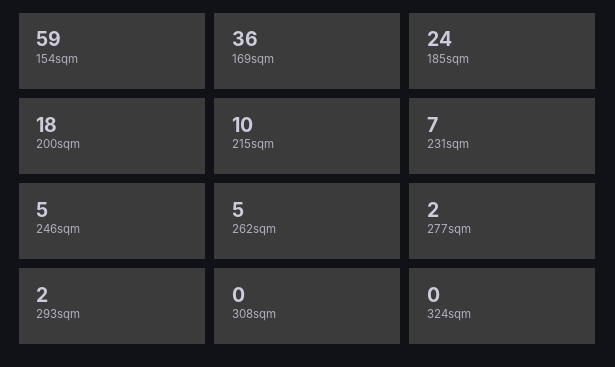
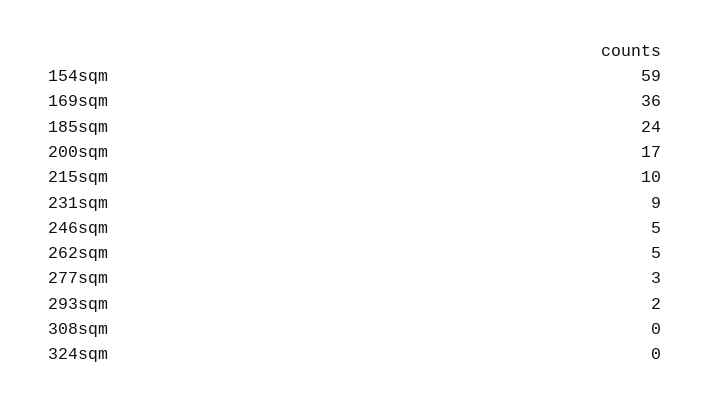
  {
    "154sqm": 59,
    "169sqm": 36,
    "185sqm": 24,
-   "200sqm": 18,
+   "200sqm": 17,
    "215sqm": 10,
-   "231sqm": 7,
+   "231sqm": 9,
    "246sqm": 5,
    "262sqm": 5,
-   "277sqm": 2,
+   "277sqm": 3,
    "293sqm": 2,
    "308sqm": 0,
    "324sqm": 0
  }

